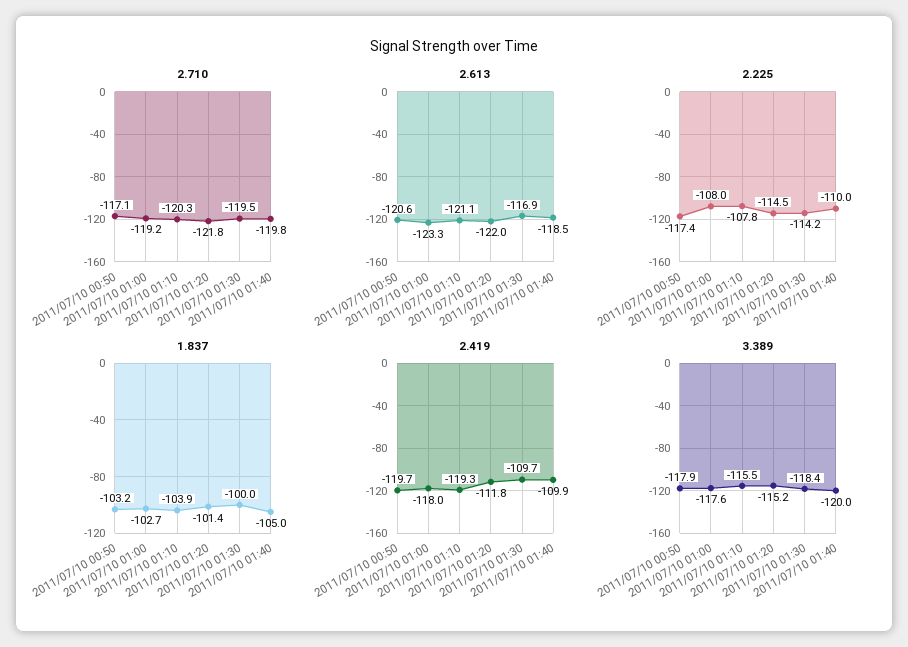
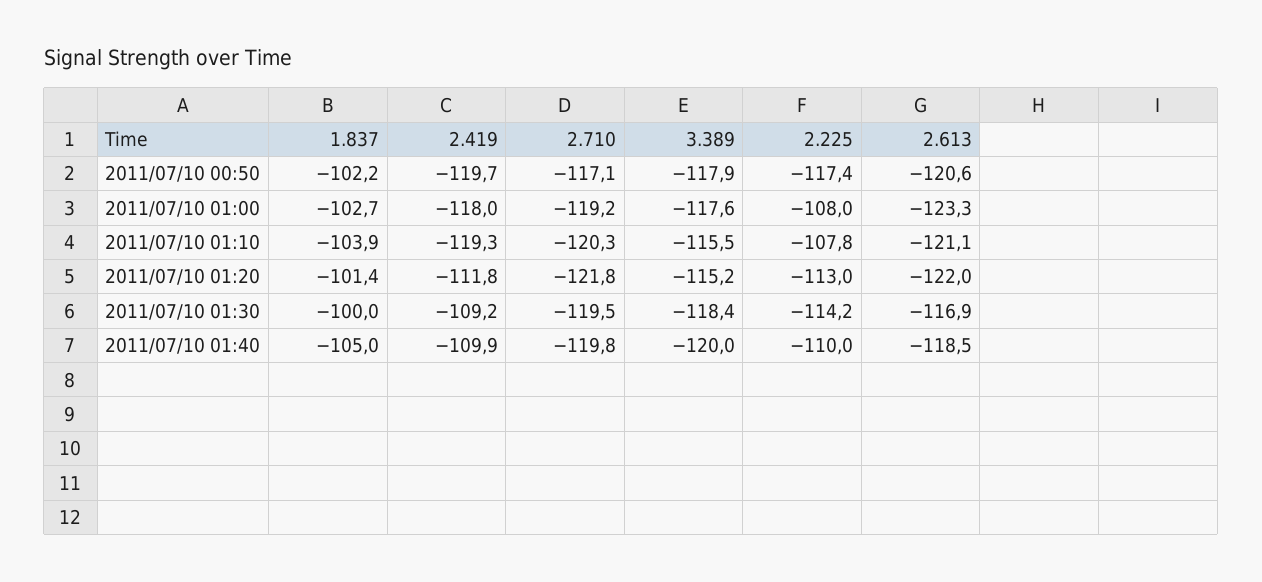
  {
    "2.710": {
      "2011/07/10 00:50": -117.1,
      "2011/07/10 01:00": -119.2,
      "2011/07/10 01:10": -120.3,
      "2011/07/10 01:20": -121.8,
      "2011/07/10 01:30": -119.5,
      "2011/07/10 01:40": -119.8
    },
    "2.613": {
      "2011/07/10 00:50": -120.6,
      "2011/07/10 01:00": -123.3,
      "2011/07/10 01:10": -121.1,
      "2011/07/10 01:20": -122,
      "2011/07/10 01:30": -116.9,
      "2011/07/10 01:40": -118.5
    },
    "2.225": {
      "2011/07/10 00:50": -117.4,
      "2011/07/10 01:00": -108,
      "2011/07/10 01:10": -107.8,
-     "2011/07/10 01:20": -114.5,
+     "2011/07/10 01:20": -113,
      "2011/07/10 01:30": -114.2,
      "2011/07/10 01:40": -110
    },
    "1.837": {
-     "2011/07/10 00:50": -103.2,
+     "2011/07/10 00:50": -102.2,
      "2011/07/10 01:00": -102.7,
      "2011/07/10 01:10": -103.9,
      "2011/07/10 01:20": -101.4,
      "2011/07/10 01:30": -100,
      "2011/07/10 01:40": -105
    },
    "2.419": {
      "2011/07/10 00:50": -119.7,
      "2011/07/10 01:00": -118,
      "2011/07/10 01:10": -119.3,
      "2011/07/10 01:20": -111.8,
-     "2011/07/10 01:30": -109.7,
+     "2011/07/10 01:30": -109.2,
      "2011/07/10 01:40": -109.9
    },
    "3.389": {
      "2011/07/10 00:50": -117.9,
      "2011/07/10 01:00": -117.6,
      "2011/07/10 01:10": -115.5,
      "2011/07/10 01:20": -115.2,
      "2011/07/10 01:30": -118.4,
      "2011/07/10 01:40": -120
    }
  }

